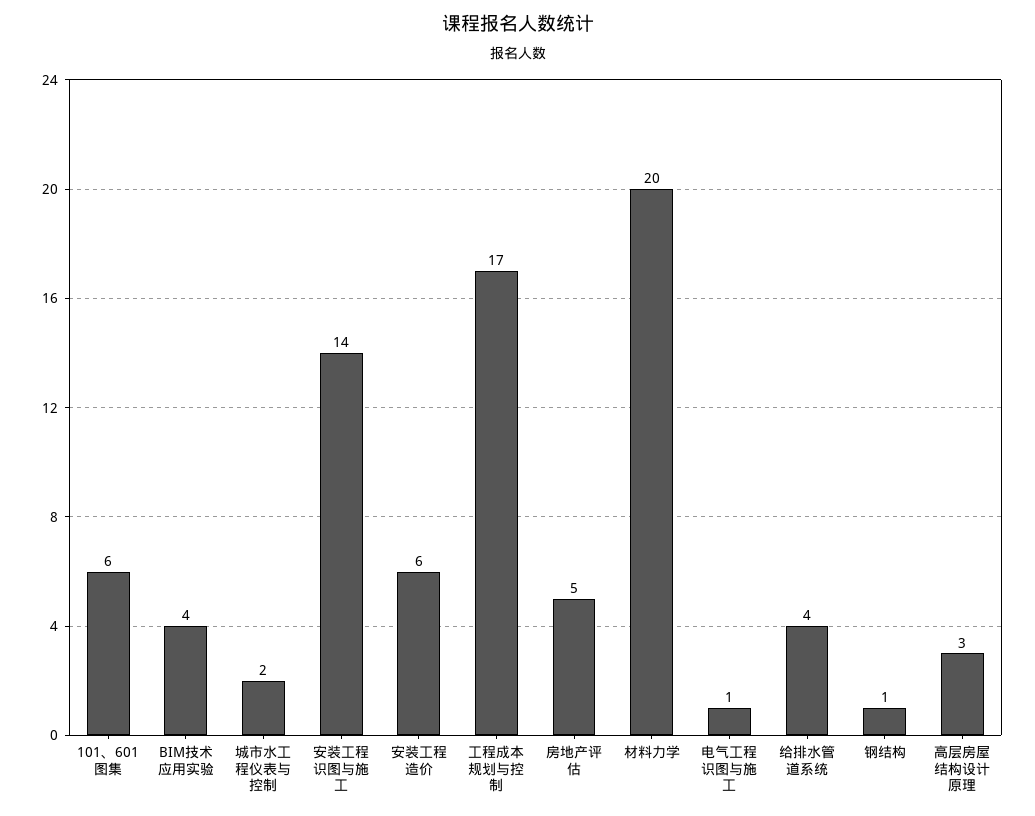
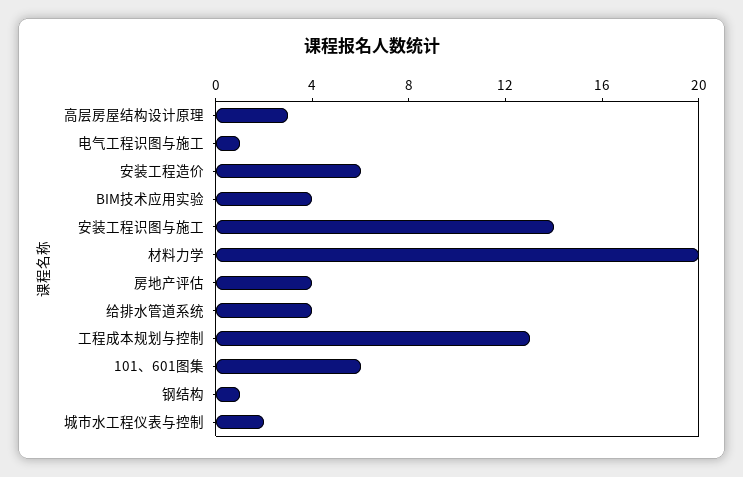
  {
    "101、601图集": 6,
    "BIM技术应用实验": 4,
    "城市水工程仪表与控制": 2,
    "安装工程识图与施工": 14,
    "安装工程造价": 6,
-   "工程成本规划与控制": 17,
+   "工程成本规划与控制": 13,
-   "房地产评估": 5,
+   "房地产评估": 4,
    "材料力学": 20,
    "电气工程识图与施工": 1,
    "给排水管道系统": 4,
    "钢结构": 1,
    "高层房屋结构设计原理": 3
  }

